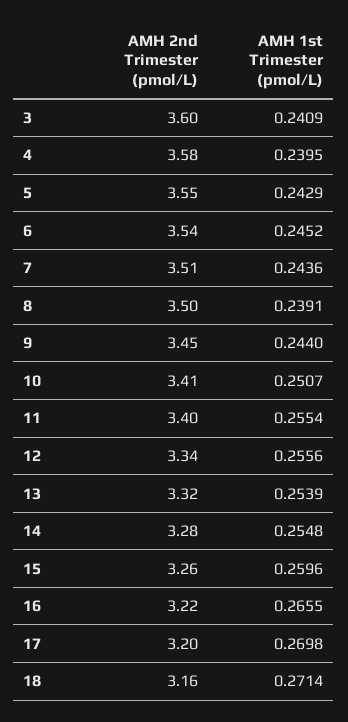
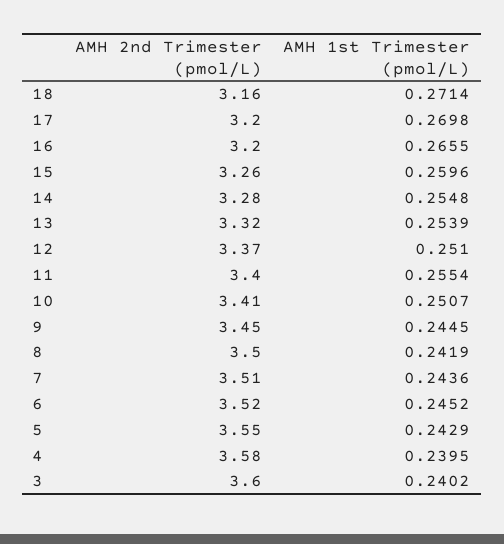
  {
    "AMH 2nd Trimester (pmol/L)": {
      "3": 3.6,
      "4": 3.58,
      "5": 3.55,
-     "6": 3.54,
+     "6": 3.52,
      "7": 3.51,
      "8": 3.5,
      "9": 3.45,
      "10": 3.41,
      "11": 3.4,
-     "12": 3.34,
+     "12": 3.37,
      "13": 3.32,
      "14": 3.28,
      "15": 3.26,
-     "16": 3.22,
+     "16": 3.2,
      "17": 3.2,
      "18": 3.16
    },
    "AMH 1st Trimester (pmol/L)": {
-     "3": 0.2409,
+     "3": 0.2402,
      "4": 0.2395,
      "5": 0.2429,
      "6": 0.2452,
      "7": 0.2436,
-     "8": 0.2391,
+     "8": 0.2419,
-     "9": 0.244,
+     "9": 0.2445,
      "10": 0.2507,
      "11": 0.2554,
-     "12": 0.2556,
+     "12": 0.251,
      "13": 0.2539,
      "14": 0.2548,
      "15": 0.2596,
      "16": 0.2655,
      "17": 0.2698,
      "18": 0.2714
    }
  }

